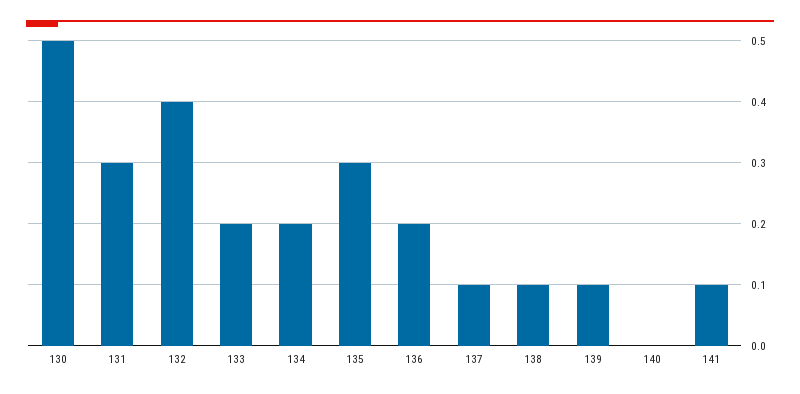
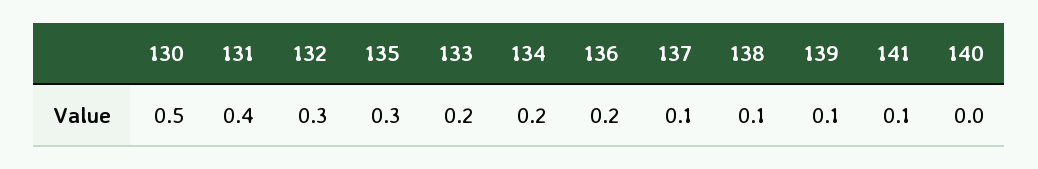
  {
    "130": 0.5,
-   "131": 0.3,
+   "131": 0.4,
-   "132": 0.4,
+   "132": 0.3,
    "133": 0.2,
    "134": 0.2,
    "135": 0.3,
    "136": 0.2,
    "137": 0.1,
    "138": 0.1,
    "139": 0.1,
    "140": 0,
    "141": 0.1
  }

